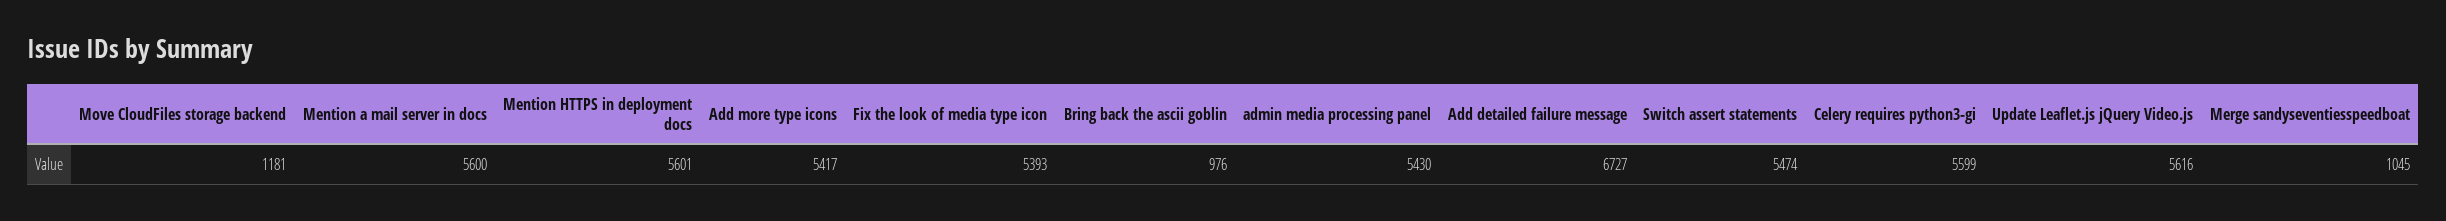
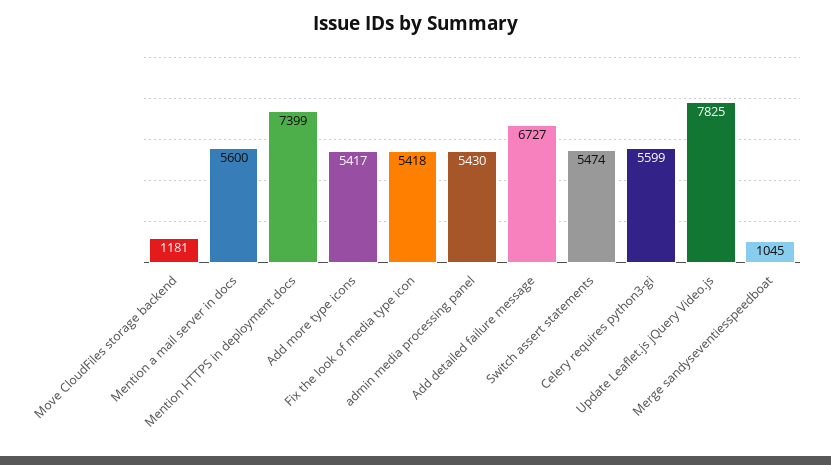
  {
    "Move CloudFiles storage backend": 1181,
    "Mention a mail server in docs": 5600,
-   "Mention HTTPS in deployment docs": 5601,
+   "Mention HTTPS in deployment docs": 7399,
    "Add more type icons": 5417,
-   "Fix the look of media type icon": 5393,
+   "Fix the look of media type icon": 5418,
-   "Bring back the ascii goblin": 976,
    "admin media processing panel": 5430,
    "Add detailed failure message": 6727,
    "Switch assert statements": 5474,
    "Celery requires python3-gi": 5599,
-   "Update Leaflet.js jQuery Video.js": 5616,
+   "Update Leaflet.js jQuery Video.js": 7825,
    "Merge sandyseventiesspeedboat": 1045
  }

